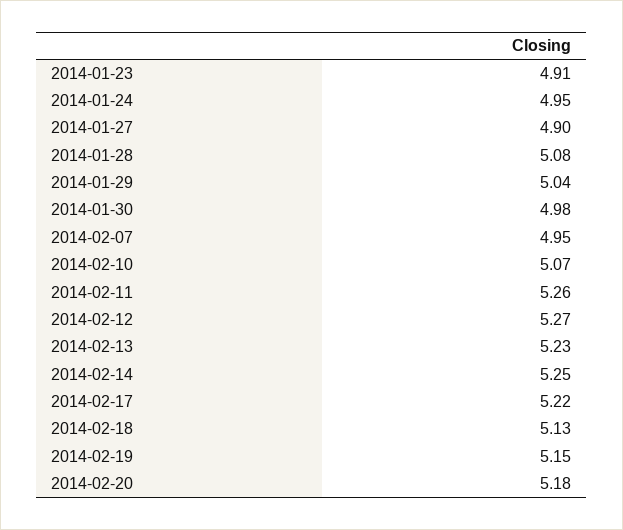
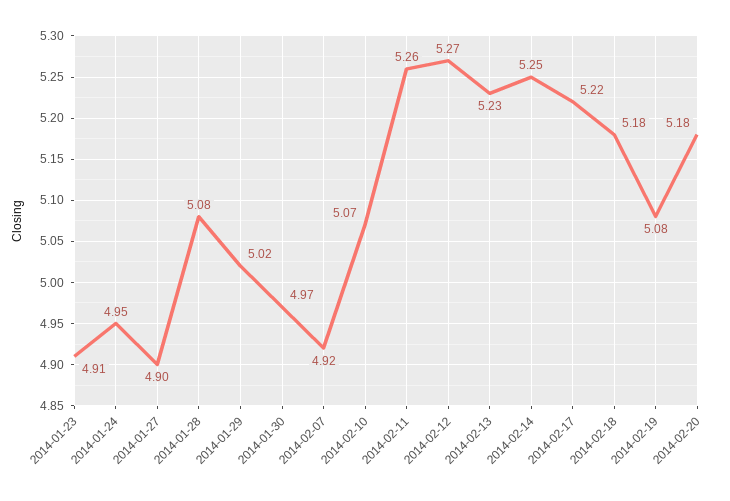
  {
    "2014-01-23": 4.91,
    "2014-01-24": 4.95,
    "2014-01-27": 4.9,
    "2014-01-28": 5.08,
-   "2014-01-29": 5.04,
+   "2014-01-29": 5.02,
-   "2014-01-30": 4.98,
+   "2014-01-30": 4.97,
-   "2014-02-07": 4.95,
+   "2014-02-07": 4.92,
    "2014-02-10": 5.07,
    "2014-02-11": 5.26,
    "2014-02-12": 5.27,
    "2014-02-13": 5.23,
    "2014-02-14": 5.25,
    "2014-02-17": 5.22,
-   "2014-02-18": 5.13,
+   "2014-02-18": 5.18,
-   "2014-02-19": 5.15,
+   "2014-02-19": 5.08,
    "2014-02-20": 5.18
  }

